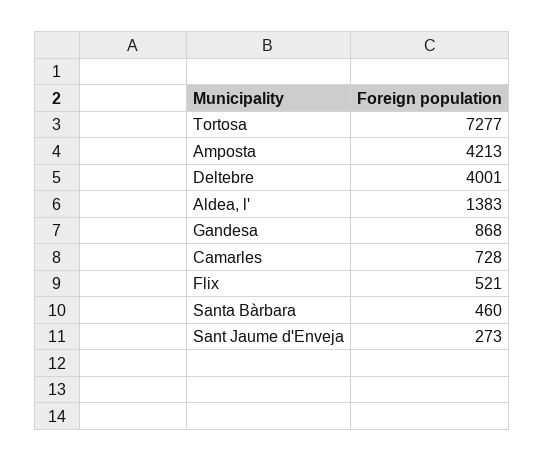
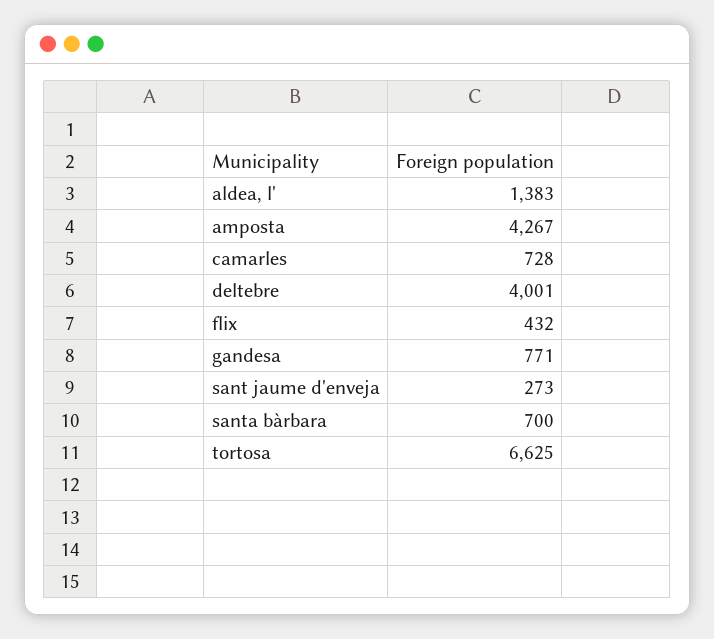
  {
-   "Tortosa": 7277,
+   "Tortosa": 6625,
-   "Amposta": 4213,
+   "Amposta": 4267,
    "Deltebre": 4001,
    "Aldea, l'": 1383,
-   "Gandesa": 868,
+   "Gandesa": 771,
    "Camarles": 728,
-   "Flix": 521,
+   "Flix": 432,
-   "Santa Bàrbara": 460,
+   "Santa Bàrbara": 700,
    "Sant Jaume d'Enveja": 273
  }

